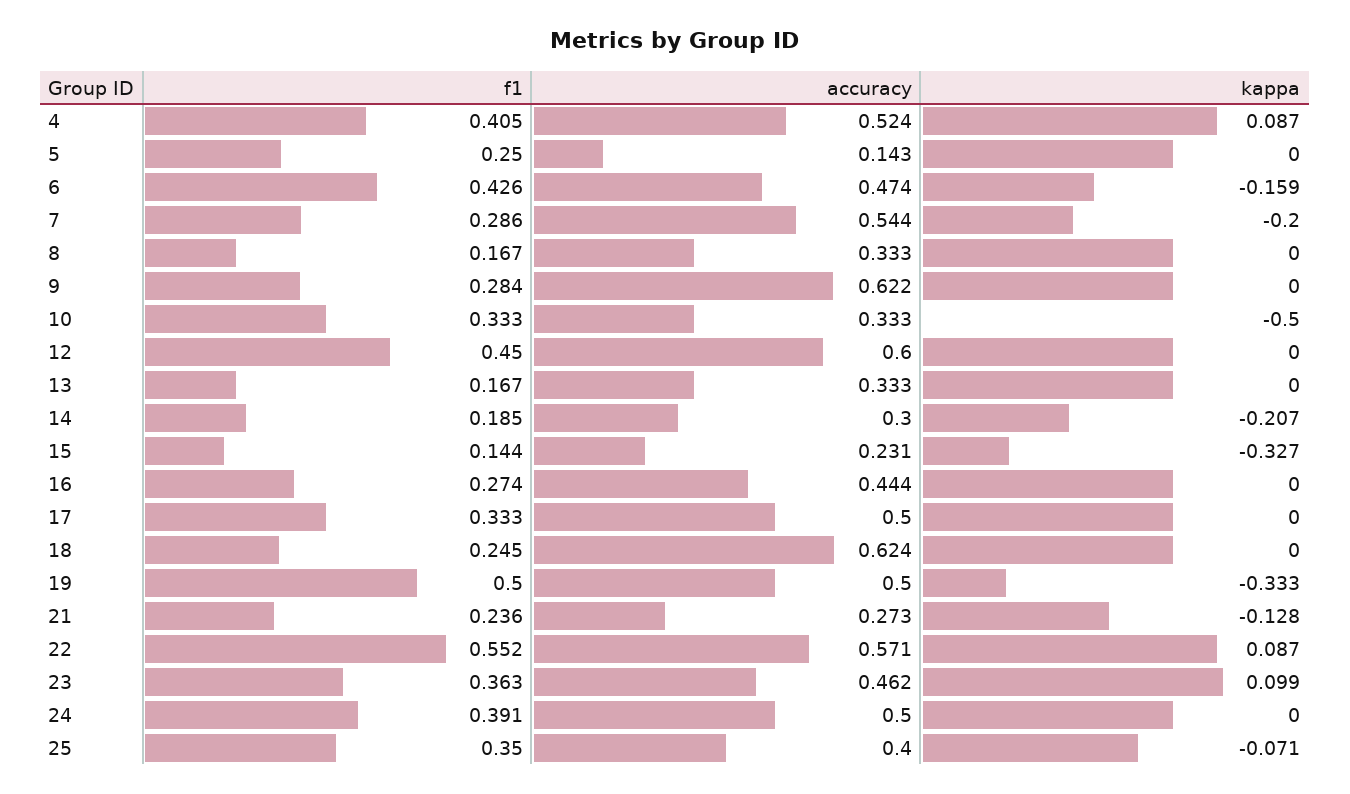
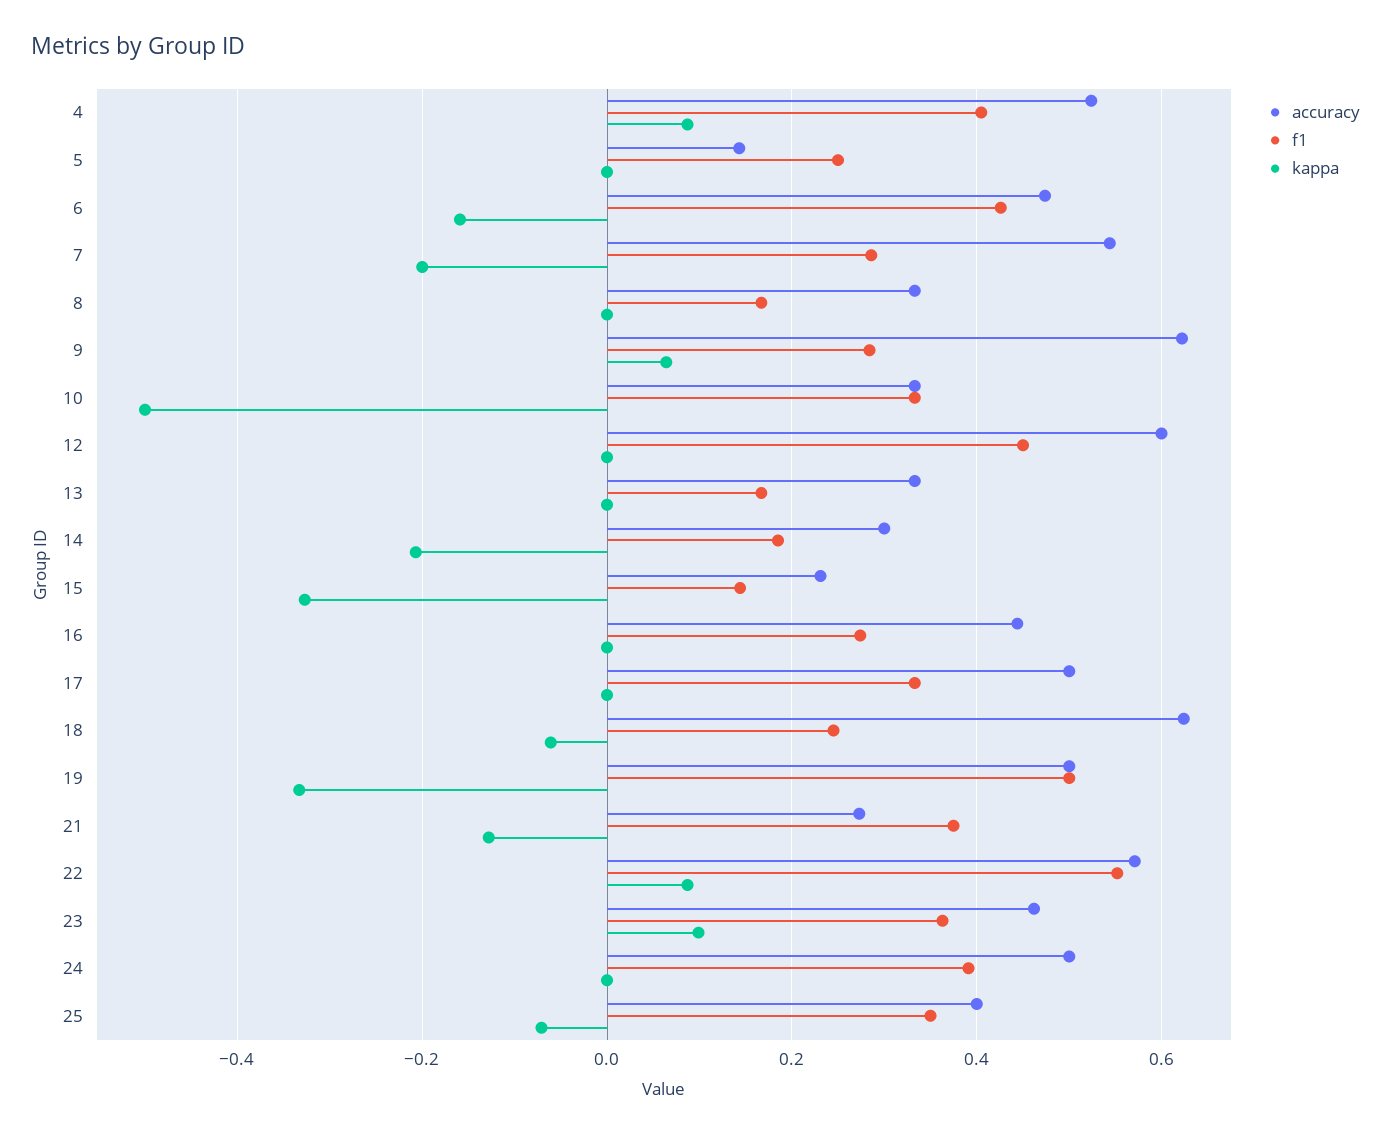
  {
    "f1": {
      "4": 0.405,
      "5": 0.25,
      "6": 0.426,
      "7": 0.286,
      "8": 0.167,
      "9": 0.284,
      "10": 0.333,
      "12": 0.45,
      "13": 0.167,
      "14": 0.185,
      "15": 0.144,
      "16": 0.274,
      "17": 0.333,
      "18": 0.245,
      "19": 0.5,
-     "21": 0.236,
+     "21": 0.38,
      "22": 0.552,
      "23": 0.363,
      "24": 0.391,
      "25": 0.35
    },
    "accuracy": {
      "4": 0.524,
      "5": 0.143,
      "6": 0.474,
      "7": 0.544,
      "8": 0.333,
      "9": 0.622,
      "10": 0.333,
      "12": 0.6,
      "13": 0.333,
      "14": 0.3,
      "15": 0.231,
      "16": 0.444,
      "17": 0.5,
      "18": 0.624,
      "19": 0.5,
      "21": 0.273,
      "22": 0.571,
      "23": 0.462,
      "24": 0.5,
      "25": 0.4
    },
    "kappa": {
      "4": 0.087,
      "5": 0,
      "6": -0.159,
      "7": -0.2,
      "8": 0,
-     "9": 0,
+     "9": 0.06,
      "10": -0.5,
      "12": 0,
      "13": 0,
      "14": -0.207,
      "15": -0.327,
      "16": 0,
      "17": 0,
-     "18": 0,
+     "18": -0.06,
      "19": -0.333,
      "21": -0.128,
      "22": 0.087,
      "23": 0.099,
      "24": 0,
      "25": -0.071
    }
  }

